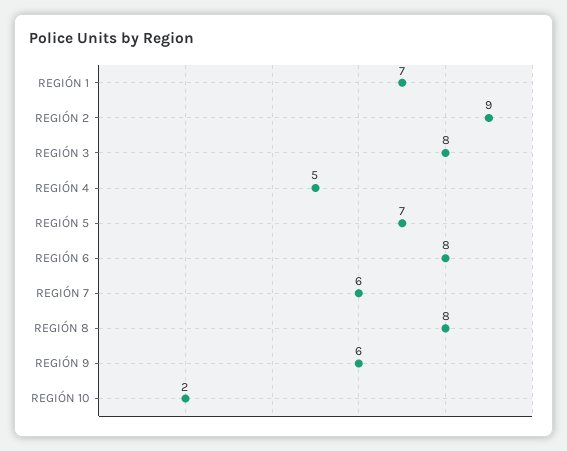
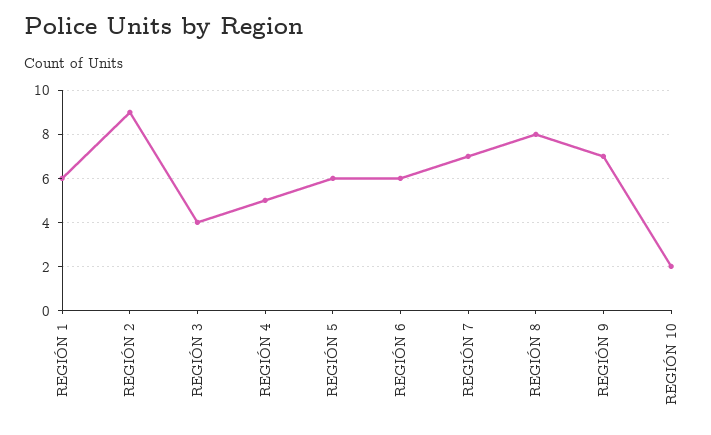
  {
-   "REGIÓN 1": 7,
+   "REGIÓN 1": 6,
    "REGIÓN 2": 9,
-   "REGIÓN 3": 8,
+   "REGIÓN 3": 4,
    "REGIÓN 4": 5,
-   "REGIÓN 5": 7,
+   "REGIÓN 5": 6,
-   "REGIÓN 6": 8,
+   "REGIÓN 6": 6,
-   "REGIÓN 7": 6,
+   "REGIÓN 7": 7,
    "REGIÓN 8": 8,
-   "REGIÓN 9": 6,
+   "REGIÓN 9": 7,
    "REGIÓN 10": 2
  }

